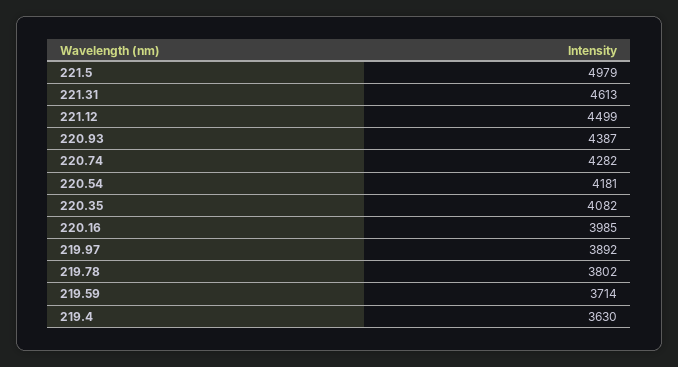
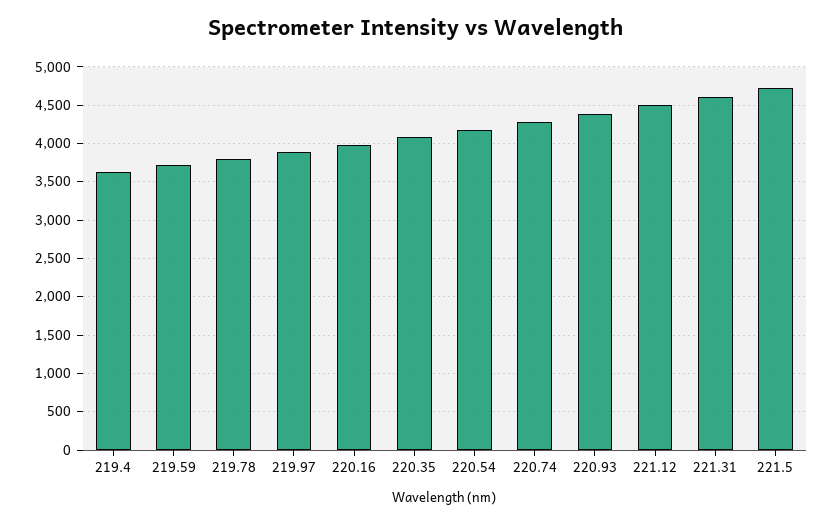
  {
-   "221.5": 4979,
+   "221.5": 4700,
    "221.31": 4613,
    "221.12": 4499,
    "220.93": 4387,
    "220.74": 4282,
    "220.54": 4181,
    "220.35": 4082,
    "220.16": 3985,
    "219.97": 3892,
    "219.78": 3802,
    "219.59": 3714,
    "219.4": 3630
  }

